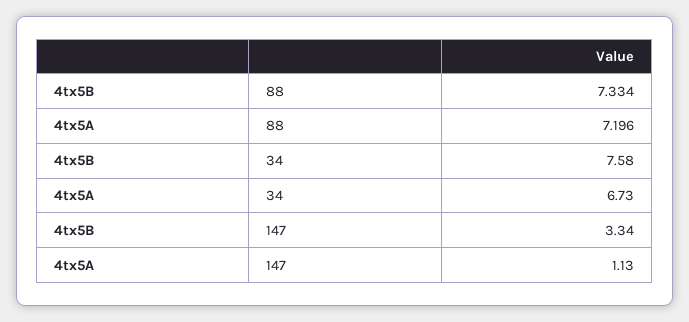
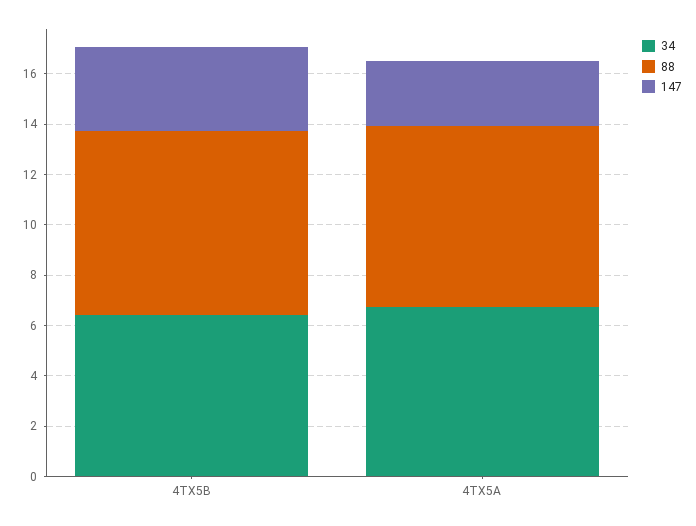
  {
    "88": {
      "4tx5B": 7.334,
      "4tx5A": 7.196
    },
    "34": {
-     "4tx5B": 7.58,
+     "4tx5B": 6.5,
      "4tx5A": 6.73
    },
    "147": {
      "4tx5B": 3.34,
-     "4tx5A": 1.13
+     "4tx5A": 2.5
    }
  }

